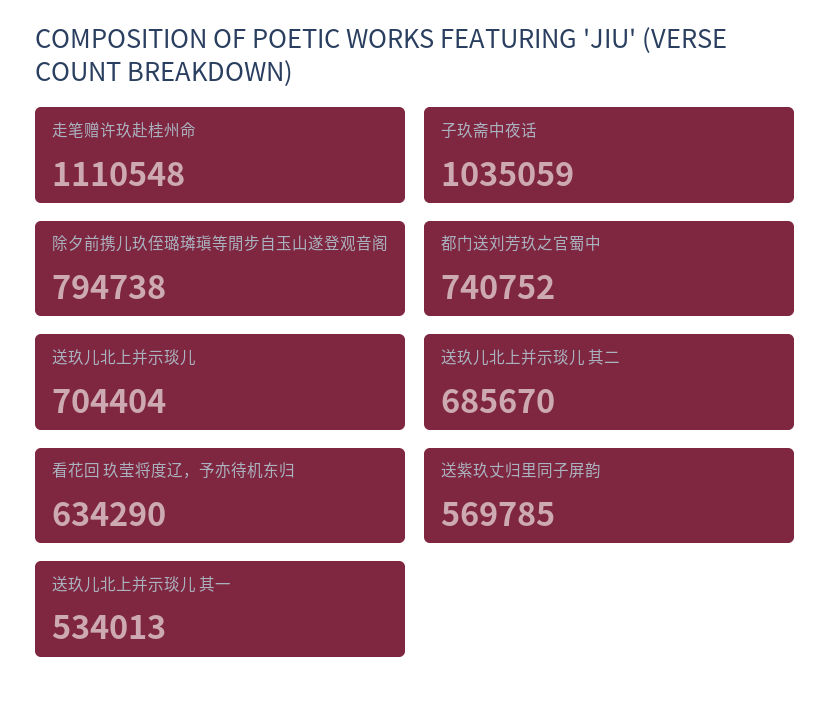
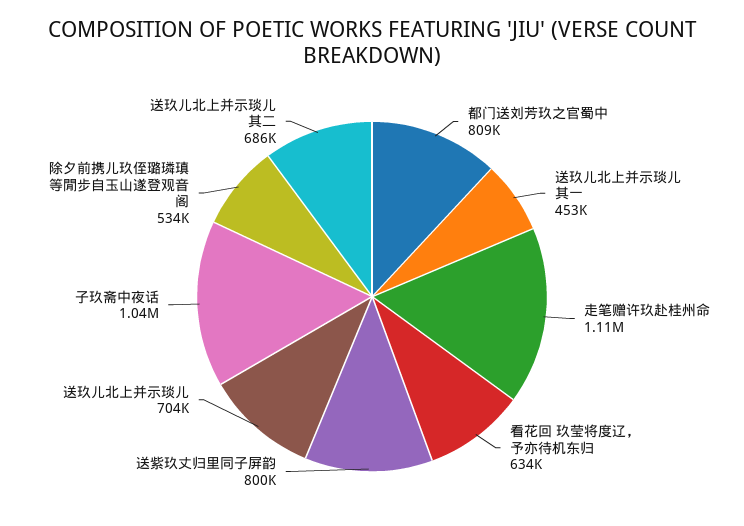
  {
    "走笔赠许玖赴桂州命": 1110548,
    "子玖斋中夜话": 1035059,
-   "除夕前携儿玖侄璐璘瑱等閒步自玉山遂登观音阁": 794738,
+   "除夕前携儿玖侄璐璘瑱等閒步自玉山遂登观音阁": 534000,
-   "都门送刘芳玖之官蜀中": 740752,
+   "都门送刘芳玖之官蜀中": 809000,
    "送玖儿北上并示琰儿": 704404,
    "送玖儿北上并示琰儿 其二": 685670,
    "看花回 玖莹将度辽，予亦待机东归": 634290,
-   "送紫玖丈归里同子屏韵": 569785,
+   "送紫玖丈归里同子屏韵": 800000,
-   "送玖儿北上并示琰儿 其一": 534013
+   "送玖儿北上并示琰儿 其一": 453000
  }

